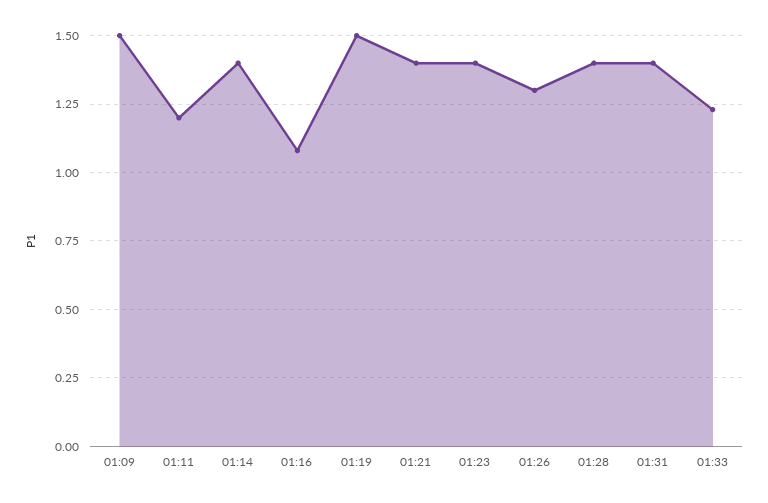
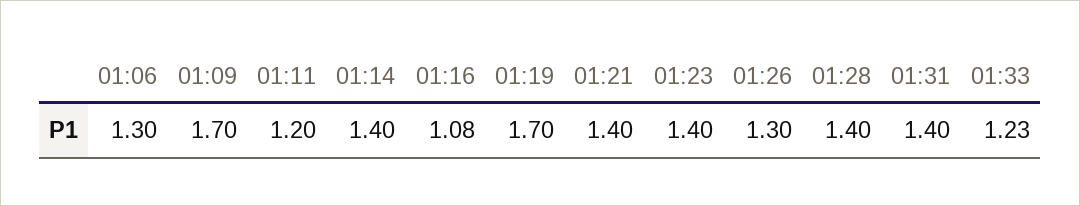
  {
-   "01:09": 1.5,
+   "01:09": 1.7,
    "01:11": 1.2,
    "01:14": 1.4,
    "01:16": 1.08,
-   "01:19": 1.5,
+   "01:19": 1.7,
    "01:21": 1.4,
    "01:23": 1.4,
    "01:26": 1.3,
    "01:28": 1.4,
    "01:31": 1.4,
-   "01:33": 1.23
+   "01:33": 1.23,
+   "01:06": 1.3
  }

